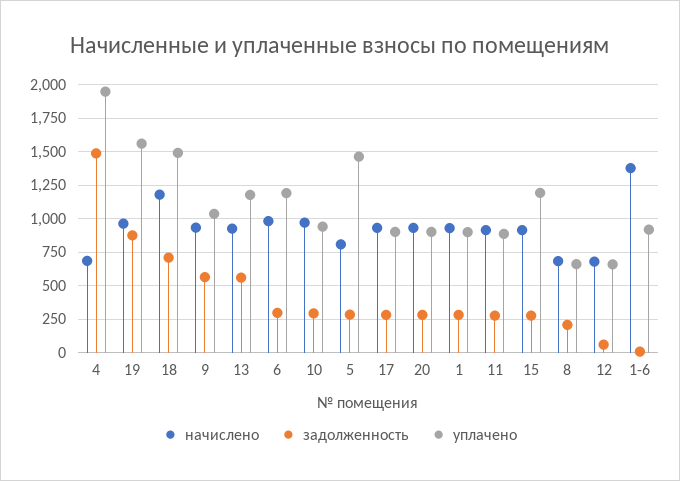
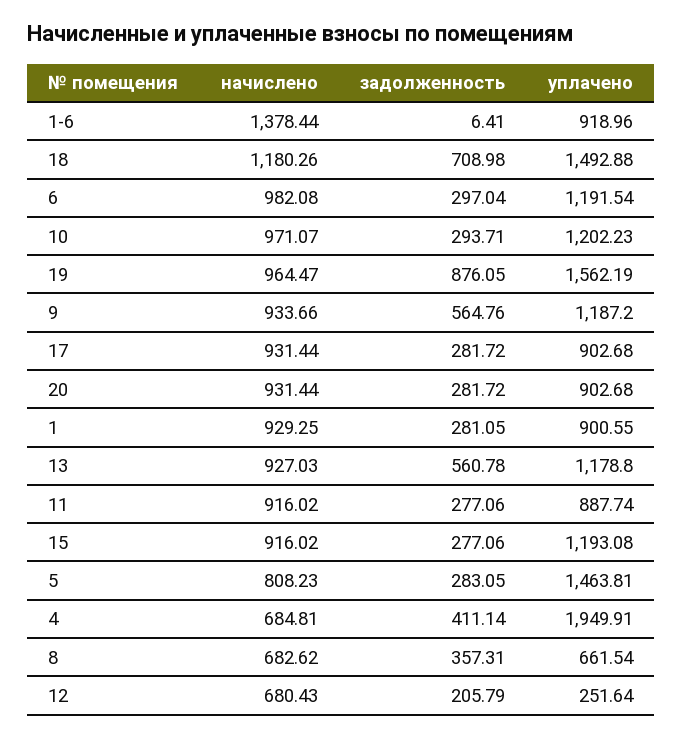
  {
    "начислено": {
      "4": 684.81,
      "19": 964.47,
      "18": 1180.26,
      "9": 933.66,
      "13": 927.03,
      "6": 982.08,
      "10": 971.07,
      "5": 808.23,
      "17": 931.44,
      "20": 931.44,
      "1": 929.25,
      "11": 916.02,
      "15": 916.02,
      "8": 682.62,
      "12": 680.43,
      "1-6": 1378.44
    },
    "задолженность": {
-     "4": 1500,
+     "4": 411.14,
      "19": 876.05,
      "18": 708.98,
      "9": 564.76,
      "13": 560.78,
      "6": 297.04,
      "10": 293.71,
      "5": 283.05,
      "17": 281.72,
      "20": 281.72,
      "1": 281.05,
      "11": 277.06,
      "15": 277.06,
-     "8": 200,
+     "8": 357.31,
-     "12": 50,
+     "12": 205.79,
      "1-6": 6.41
    },
    "уплачено": {
      "4": 1949.91,
      "19": 1562.19,
      "18": 1492.88,
-     "9": 1050,
+     "9": 1187.2,
      "13": 1178.8,
      "6": 1191.54,
-     "10": 950,
+     "10": 1202.23,
      "5": 1463.81,
      "17": 902.68,
      "20": 902.68,
      "1": 900.55,
      "11": 887.74,
      "15": 1193.08,
      "8": 661.54,
-     "12": 650,
+     "12": 251.64,
      "1-6": 918.96
    }
  }

